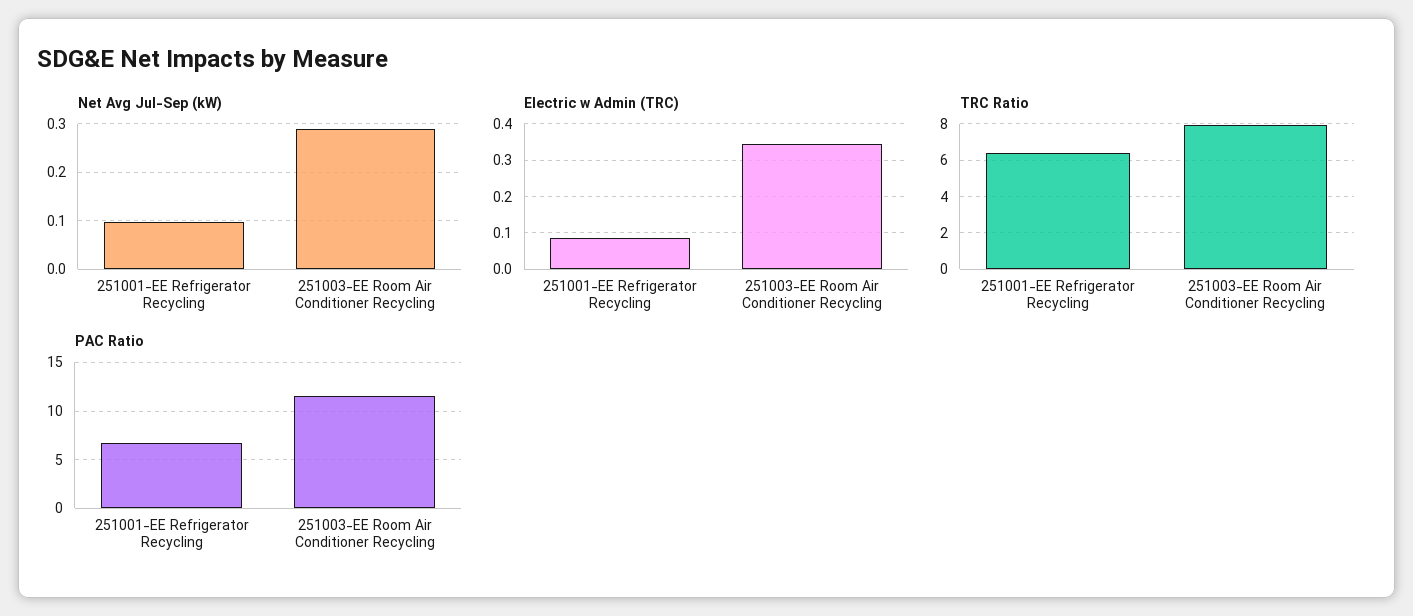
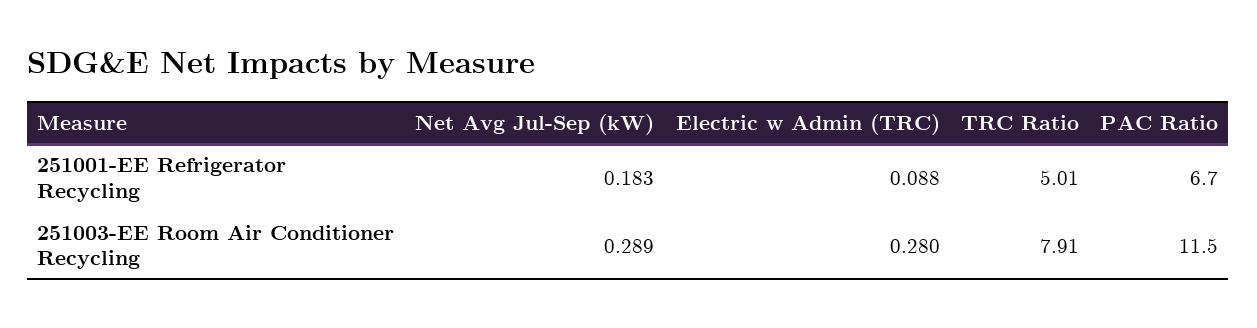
  {
    "Net Avg Jul-Sep (kW)": {
-     "251001-EE Refrigerator Recycling": 0.1,
+     "251001-EE Refrigerator Recycling": 0.183,
      "251003-EE Room Air Conditioner Recycling": 0.289
    },
    "Electric w Admin (TRC)": {
      "251001-EE Refrigerator Recycling": 0.088,
-     "251003-EE Room Air Conditioner Recycling": 0.34
+     "251003-EE Room Air Conditioner Recycling": 0.28
    },
    "TRC Ratio": {
-     "251001-EE Refrigerator Recycling": 6.5,
+     "251001-EE Refrigerator Recycling": 5.01,
      "251003-EE Room Air Conditioner Recycling": 7.91
    },
    "PAC Ratio": {
      "251001-EE Refrigerator Recycling": 6.7,
      "251003-EE Room Air Conditioner Recycling": 11.5
    }
  }

